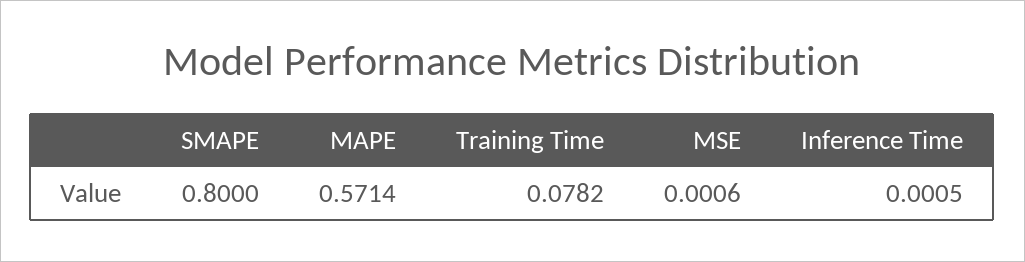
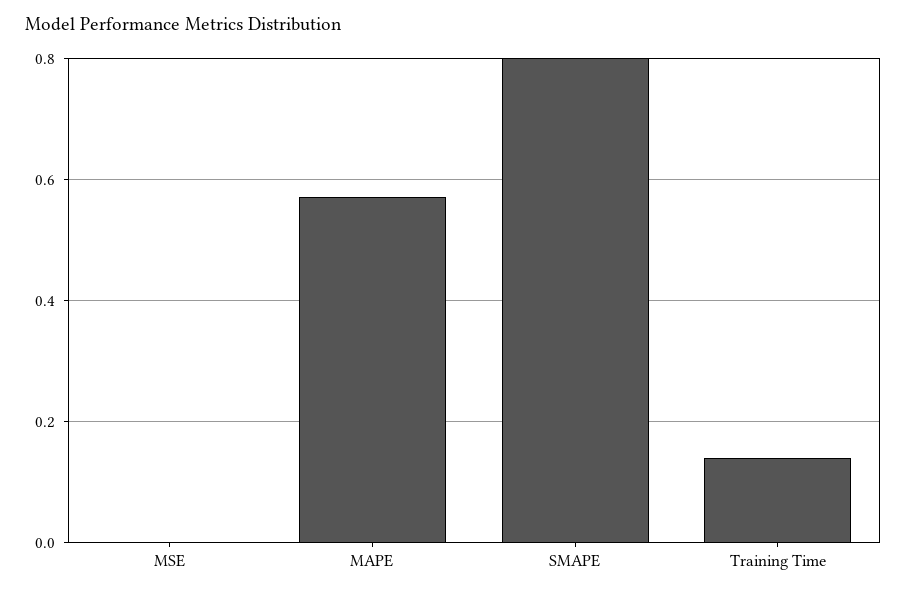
  {
    "SMAPE": 0.8,
    "MAPE": 0.5714,
-   "Training Time": 0.0782,
+   "Training Time": 0.14,
-   "MSE": 0.0006,
+   "MSE": 0.0006
-   "Inference Time": 0.0005
  }

